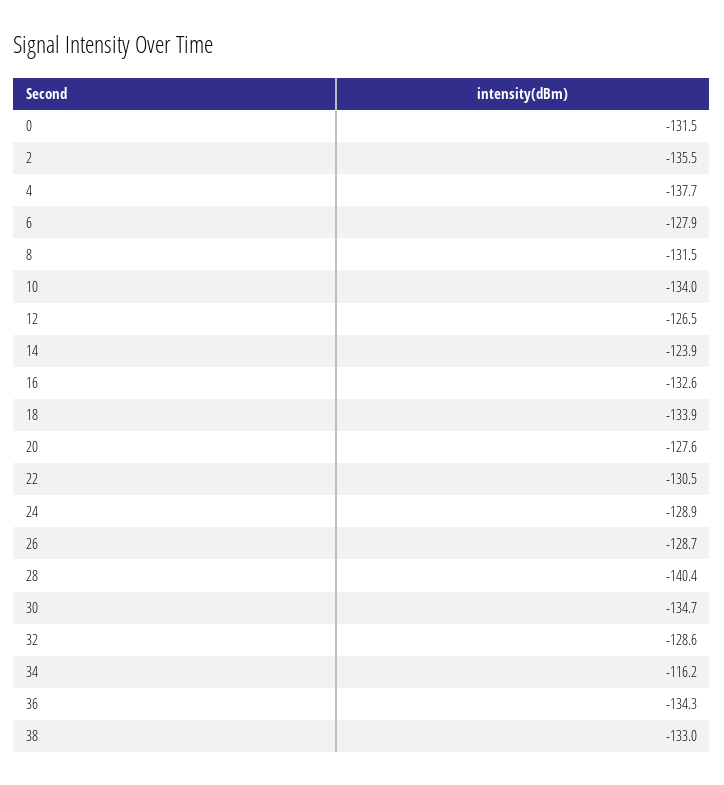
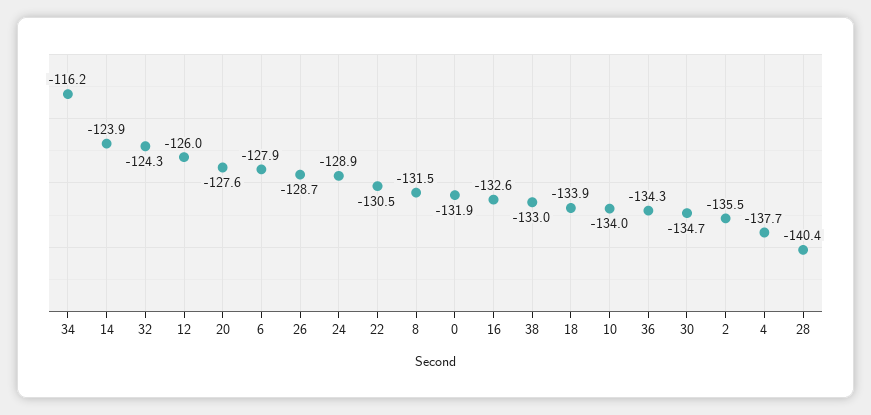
  {
-   "0": -131.5,
+   "0": -131.9,
    "2": -135.5,
    "4": -137.7,
    "6": -127.9,
    "8": -131.5,
    "10": -134,
-   "12": -126.5,
+   "12": -126,
    "14": -123.9,
    "16": -132.6,
    "18": -133.9,
    "20": -127.6,
    "22": -130.5,
    "24": -128.9,
    "26": -128.7,
    "28": -140.4,
    "30": -134.7,
-   "32": -128.6,
+   "32": -124.3,
    "34": -116.2,
    "36": -134.3,
    "38": -133
  }

